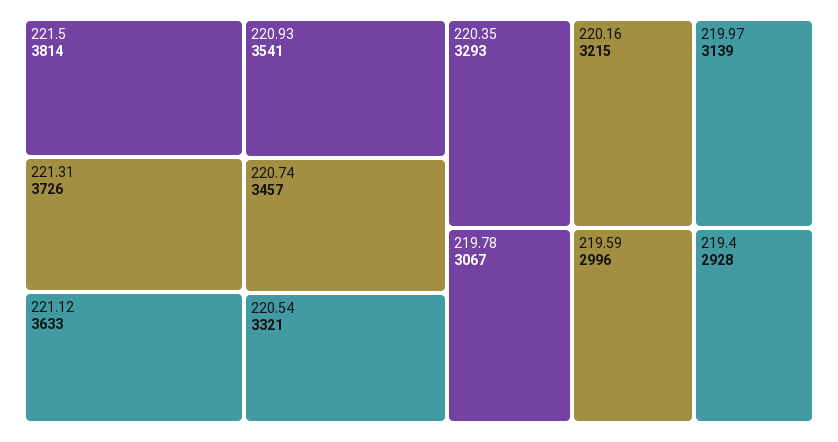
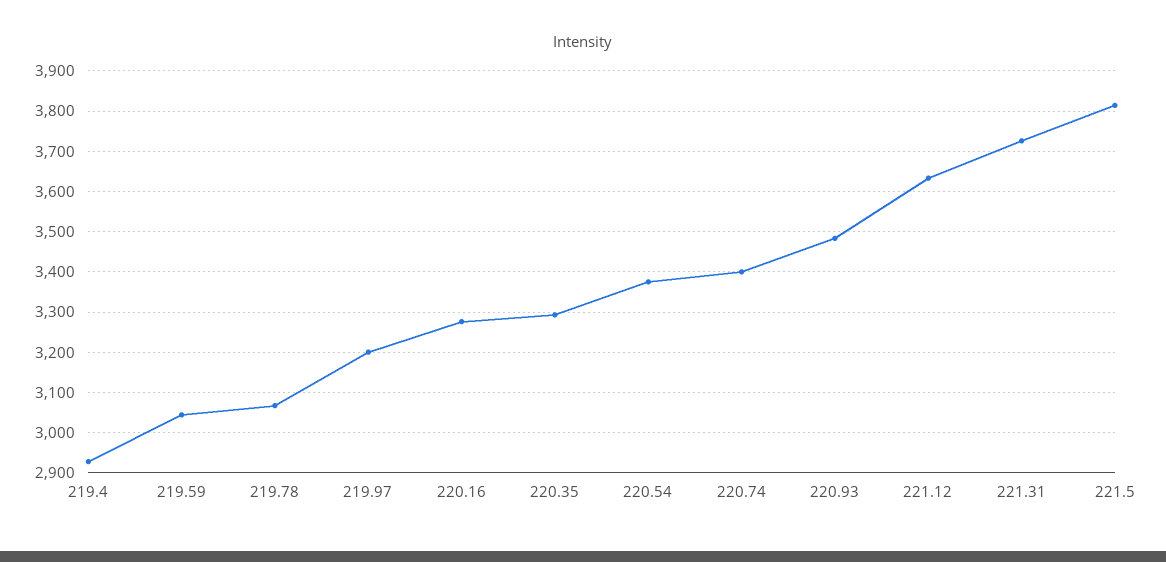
  {
    "221.5": 3814,
    "221.31": 3726,
    "221.12": 3633,
-   "220.93": 3541,
+   "220.93": 3480,
-   "220.74": 3457,
+   "220.74": 3400,
-   "220.54": 3321,
+   "220.54": 3380,
    "220.35": 3293,
-   "220.16": 3215,
+   "220.16": 3280,
-   "219.97": 3139,
+   "219.97": 3200,
    "219.78": 3067,
-   "219.59": 2996,
+   "219.59": 3040,
    "219.4": 2928
  }

